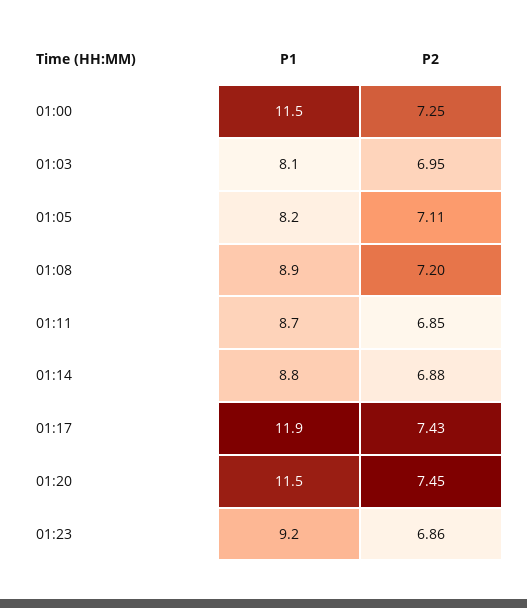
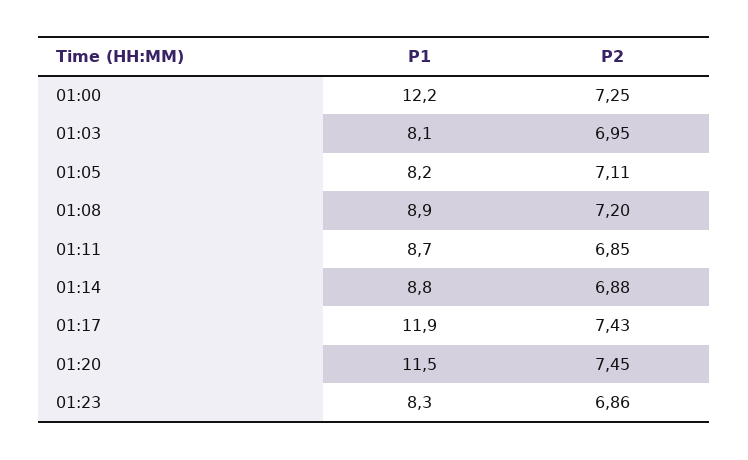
  {
    "P1": {
-     "01:00": 11.5,
+     "01:00": 12.2,
      "01:03": 8.1,
      "01:05": 8.2,
      "01:08": 8.9,
      "01:11": 8.7,
      "01:14": 8.8,
      "01:17": 11.9,
      "01:20": 11.5,
-     "01:23": 9.2
+     "01:23": 8.3
    },
    "P2": {
      "01:00": 7.25,
      "01:03": 6.95,
      "01:05": 7.11,
      "01:08": 7.2,
      "01:11": 6.85,
      "01:14": 6.88,
      "01:17": 7.43,
      "01:20": 7.45,
      "01:23": 6.86
    }
  }

